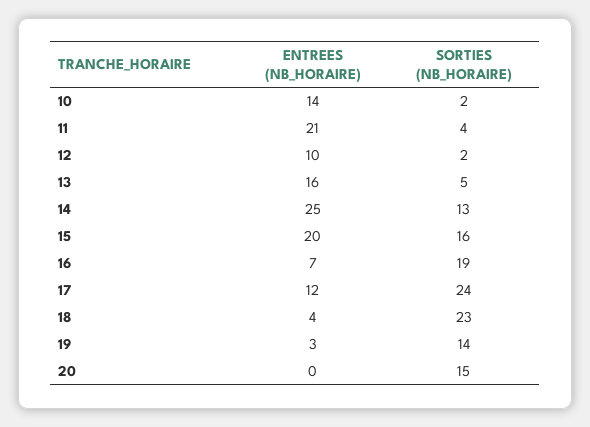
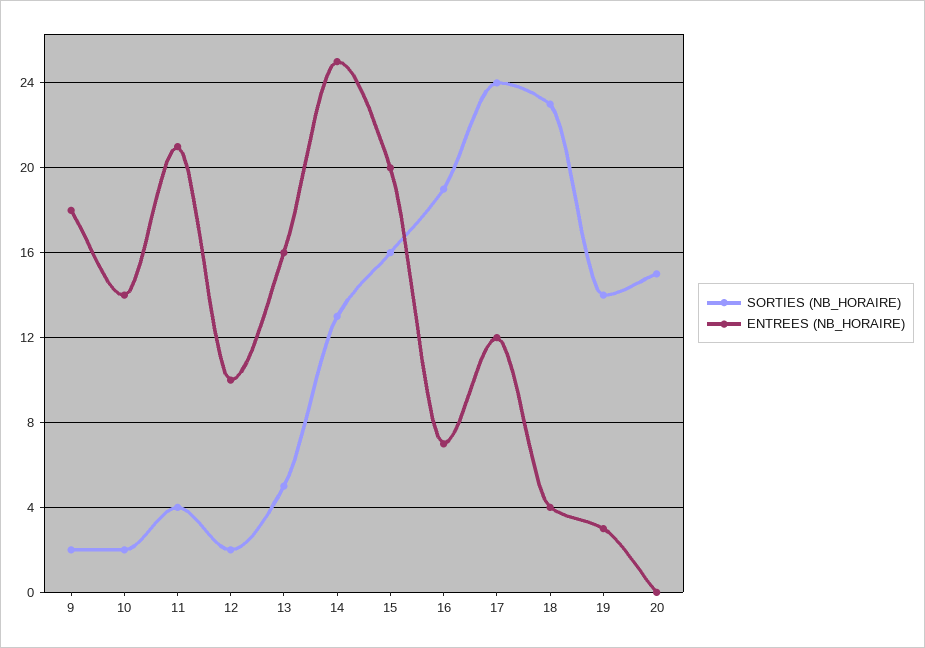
  {
    "ENTREES (NB_HORAIRE)": {
      "10": 14,
      "11": 21,
      "12": 10,
      "13": 16,
      "14": 25,
      "15": 20,
      "16": 7,
      "17": 12,
      "18": 4,
      "19": 3,
-     "20": 0
+     "20": 0,
+     "9": 18
    },
    "SORTIES (NB_HORAIRE)": {
      "10": 2,
      "11": 4,
      "12": 2,
      "13": 5,
      "14": 13,
      "15": 16,
      "16": 19,
      "17": 24,
      "18": 23,
      "19": 14,
-     "20": 15
+     "20": 15,
+     "9": 2
    }
  }

